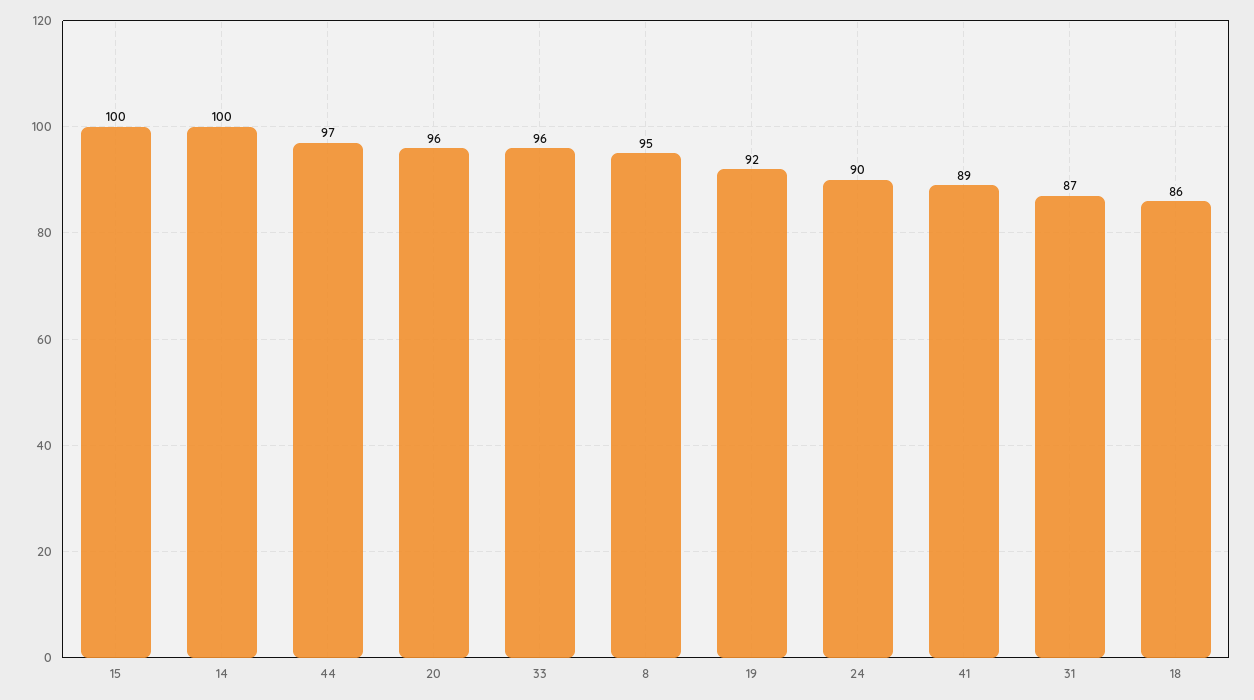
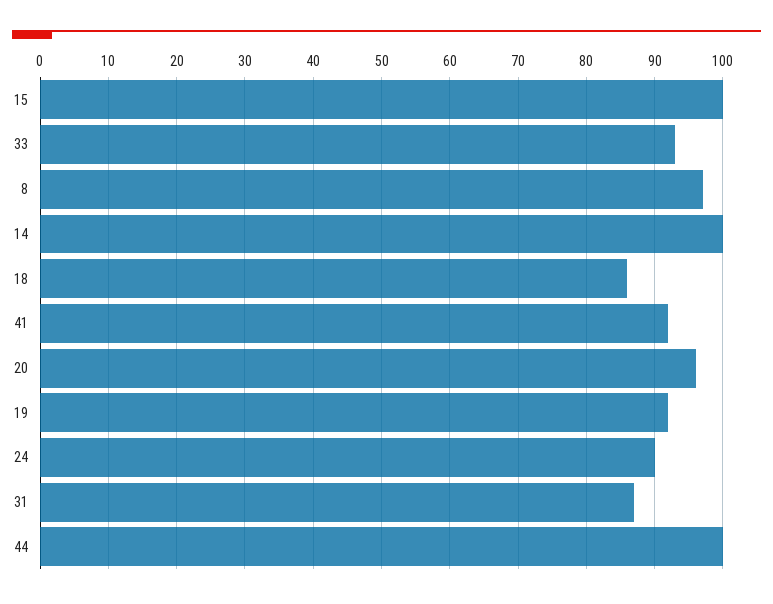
  {
    "15": 100,
    "14": 100,
-   "44": 97,
+   "44": 100,
    "20": 96,
-   "33": 96,
+   "33": 93,
-   "8": 95,
+   "8": 97,
    "19": 92,
    "24": 90,
-   "41": 89,
+   "41": 92,
    "31": 87,
    "18": 86
  }

